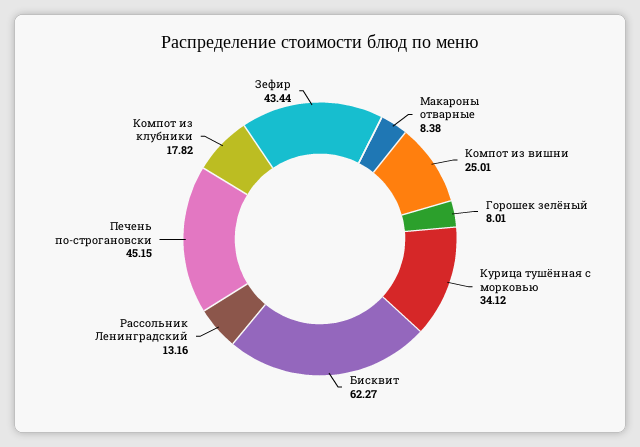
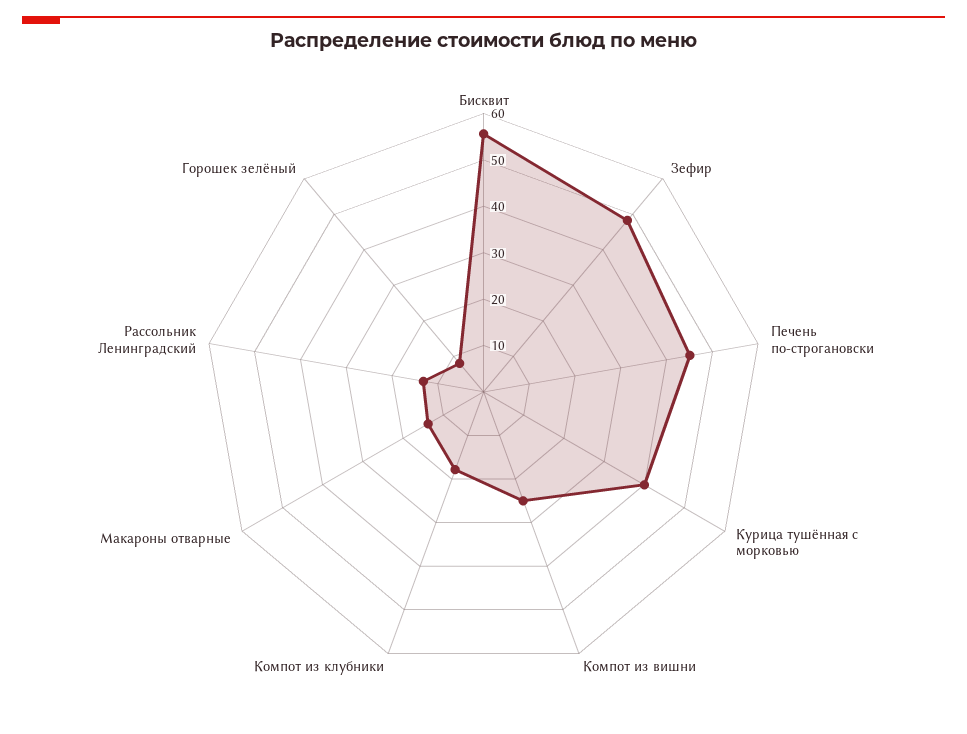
  {
-   "Макароны отварные": 8.38,
+   "Макароны отварные": 14,
    "Компот из вишни": 25.01,
    "Горошек зелёный": 8.01,
-   "Курица тушённая с морковью": 34.12,
+   "Курица тушённая с морковью": 40,
-   "Бисквит": 62.27,
+   "Бисквит": 56,
    "Рассольник Ленинградский": 13.16,
    "Печень по-строгановски": 45.15,
    "Компот из клубники": 17.82,
-   "Зефир": 43.44
+   "Зефир": 48
  }

